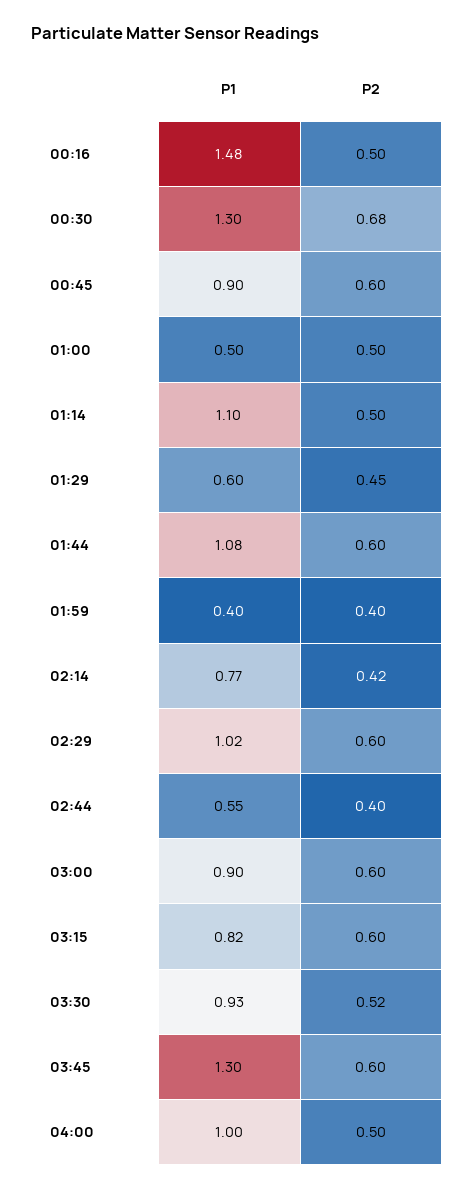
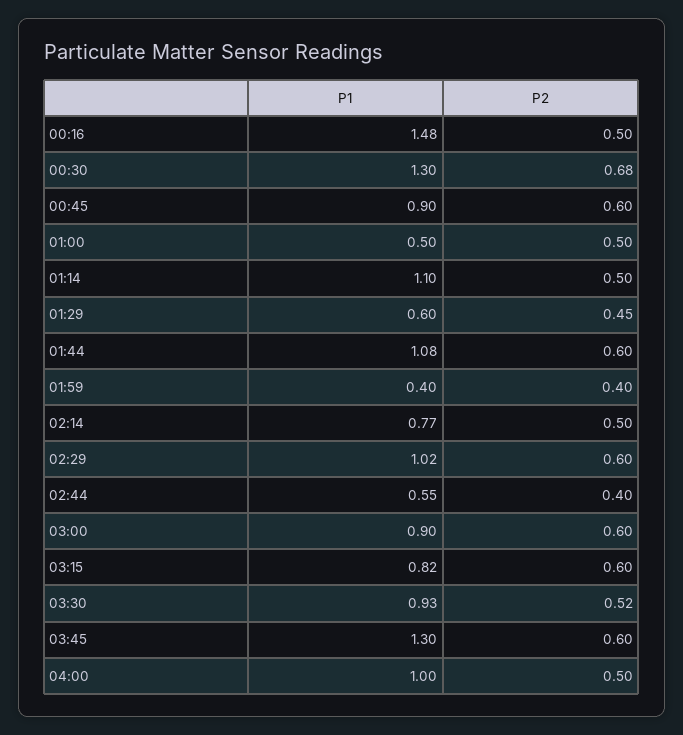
  {
    "P1": {
      "00:16": 1.48,
      "00:30": 1.3,
      "00:45": 0.9,
      "01:00": 0.5,
      "01:14": 1.1,
      "01:29": 0.6,
      "01:44": 1.08,
      "01:59": 0.4,
      "02:14": 0.77,
      "02:29": 1.02,
      "02:44": 0.55,
      "03:00": 0.9,
      "03:15": 0.82,
      "03:30": 0.93,
      "03:45": 1.3,
      "04:00": 1
    },
    "P2": {
      "00:16": 0.5,
      "00:30": 0.68,
      "00:45": 0.6,
      "01:00": 0.5,
      "01:14": 0.5,
      "01:29": 0.45,
      "01:44": 0.6,
      "01:59": 0.4,
-     "02:14": 0.42,
+     "02:14": 0.5,
      "02:29": 0.6,
      "02:44": 0.4,
      "03:00": 0.6,
      "03:15": 0.6,
      "03:30": 0.52,
      "03:45": 0.6,
      "04:00": 0.5
    }
  }

